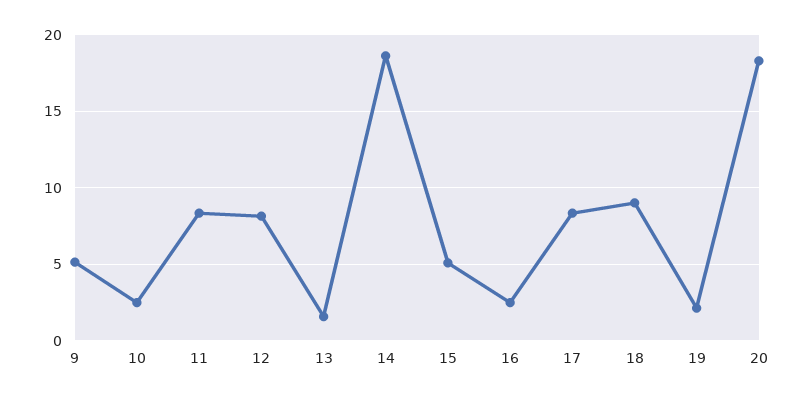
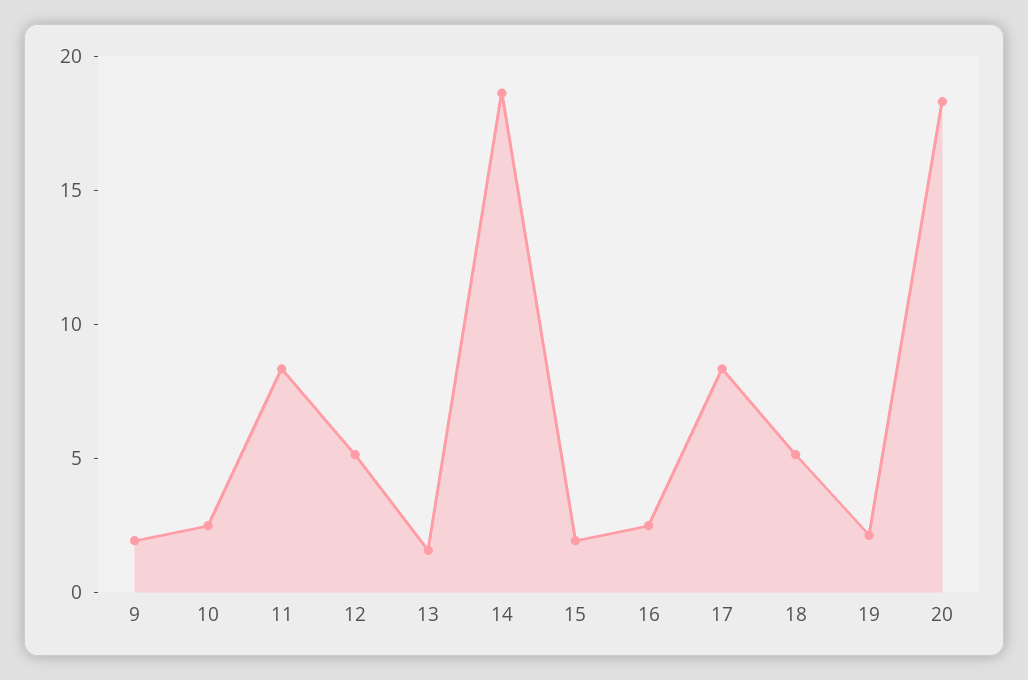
  {
-   "9": 5,
+   "9": 2,
    "10": 2.5,
    "11": 8.5,
-   "12": 8,
+   "12": 5,
    "13": 1.5,
    "14": 18.5,
-   "15": 5,
+   "15": 2,
    "16": 2.5,
    "17": 8.5,
-   "18": 9,
+   "18": 5,
    "19": 2,
    "20": 18.5
  }

